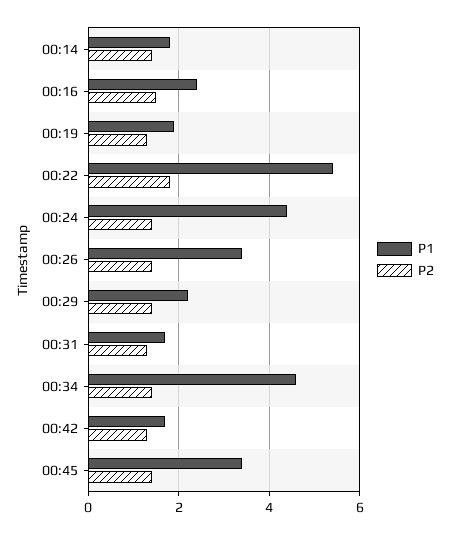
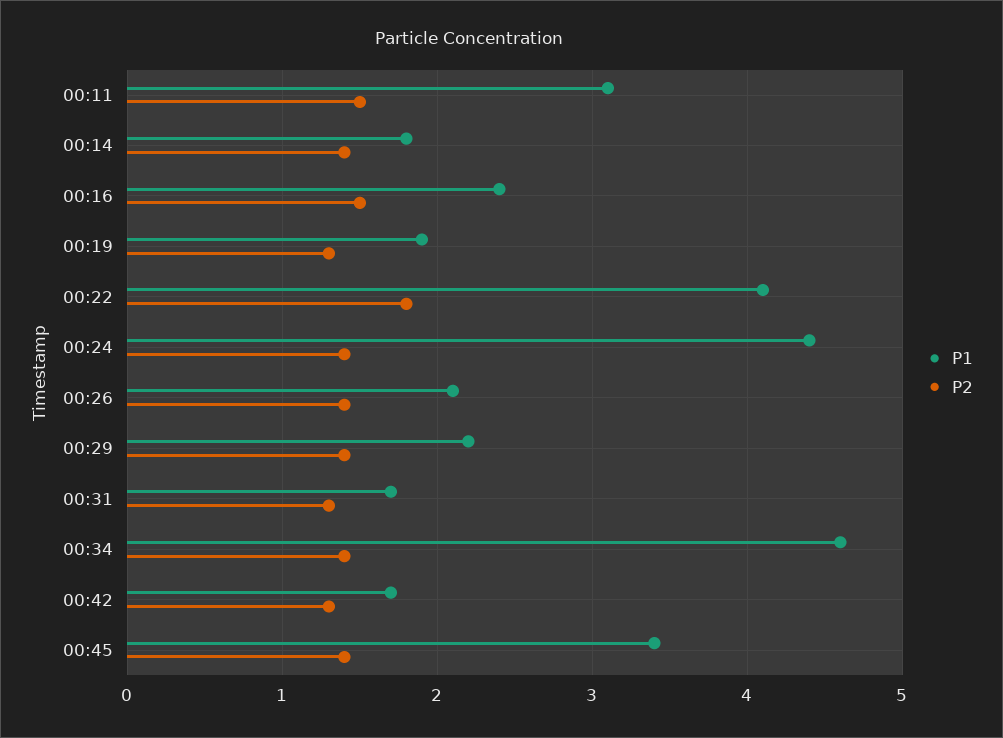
  {
    "P1": {
      "00:14": 1.8,
      "00:16": 2.4,
      "00:19": 1.9,
-     "00:22": 5.5,
+     "00:22": 4.1,
      "00:24": 4.4,
-     "00:26": 3.5,
+     "00:26": 2.1,
      "00:29": 2.2,
      "00:31": 1.7,
      "00:34": 4.6,
      "00:42": 1.7,
-     "00:45": 3.4
+     "00:45": 3.4,
+     "00:11": 3.1
    },
    "P2": {
      "00:14": 1.4,
      "00:16": 1.5,
      "00:19": 1.3,
      "00:22": 1.8,
      "00:24": 1.4,
      "00:26": 1.4,
      "00:29": 1.4,
      "00:31": 1.3,
      "00:34": 1.4,
      "00:42": 1.3,
-     "00:45": 1.4
+     "00:45": 1.4,
+     "00:11": 1.5
    }
  }

